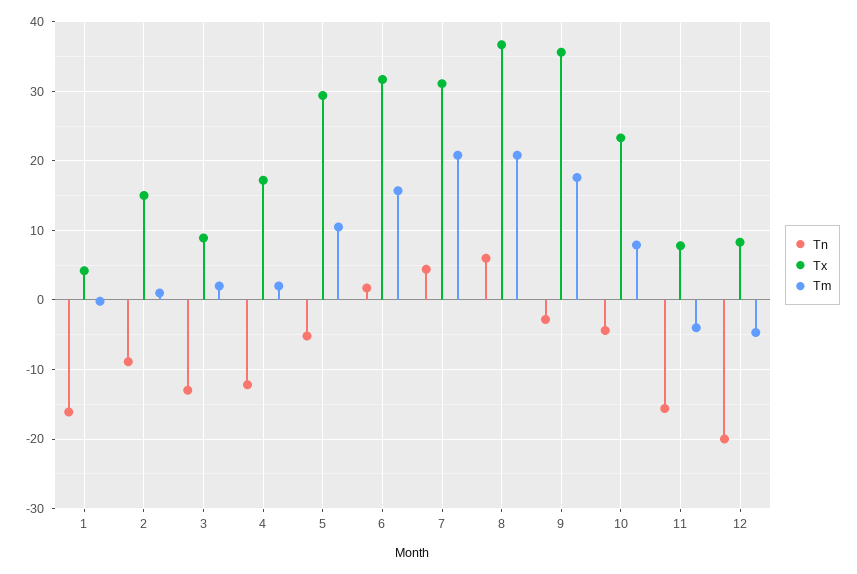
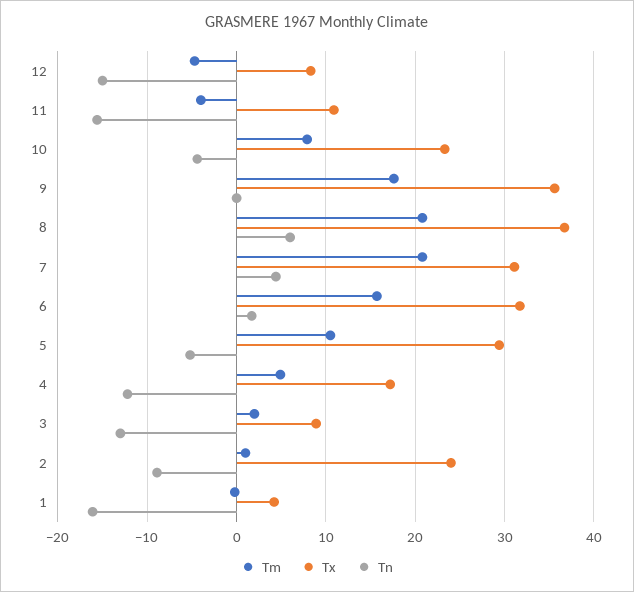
  {
    "Tn": {
      "1": -16,
      "2": -9,
      "3": -13,
      "4": -12,
      "5": -5,
      "6": 2,
      "7": 4,
      "8": 6,
-     "9": -3,
+     "9": 0,
      "10": -4,
      "11": -16,
-     "12": -20
+     "12": -15
    },
    "Tx": {
      "1": 4,
-     "2": 15,
+     "2": 24,
      "3": 9,
      "4": 17,
      "5": 29,
      "6": 32,
      "7": 31,
      "8": 37,
      "9": 36,
      "10": 23,
-     "11": 8,
+     "11": 11,
      "12": 8
    },
    "Tm": {
      "1": 0,
      "2": 1,
      "3": 2,
-     "4": 2,
+     "4": 5,
      "5": 11,
      "6": 16,
      "7": 21,
      "8": 21,
      "9": 18,
      "10": 8,
      "11": -4,
      "12": -5
    }
  }

